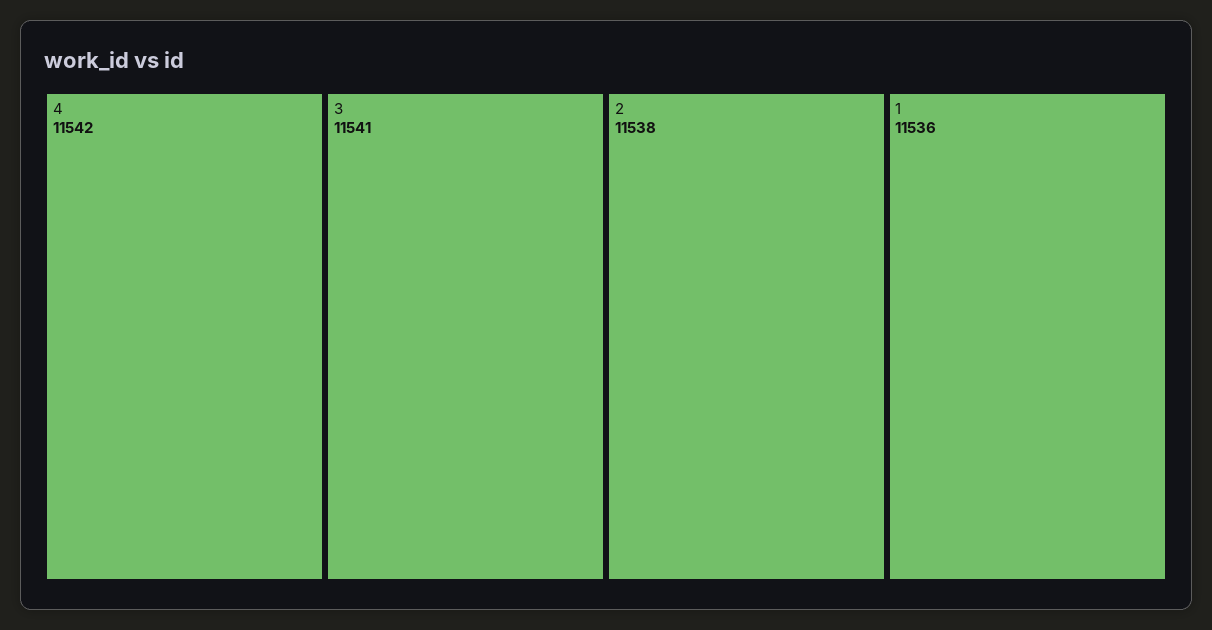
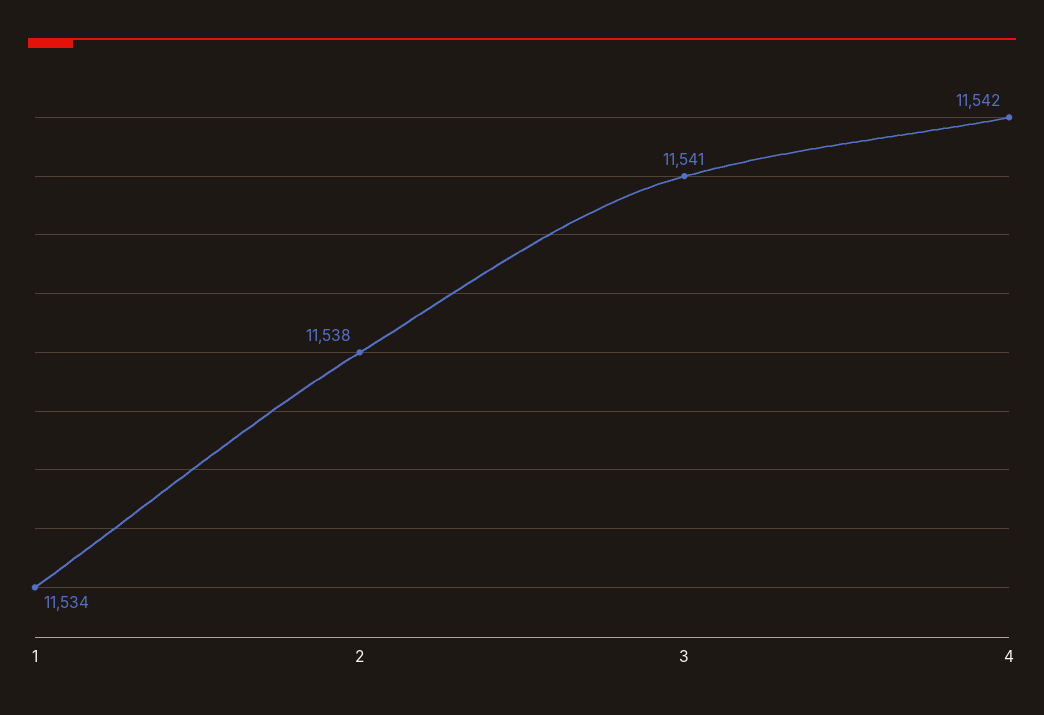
  {
    "4": 11542,
    "3": 11541,
    "2": 11538,
-   "1": 11536
+   "1": 11534
  }

